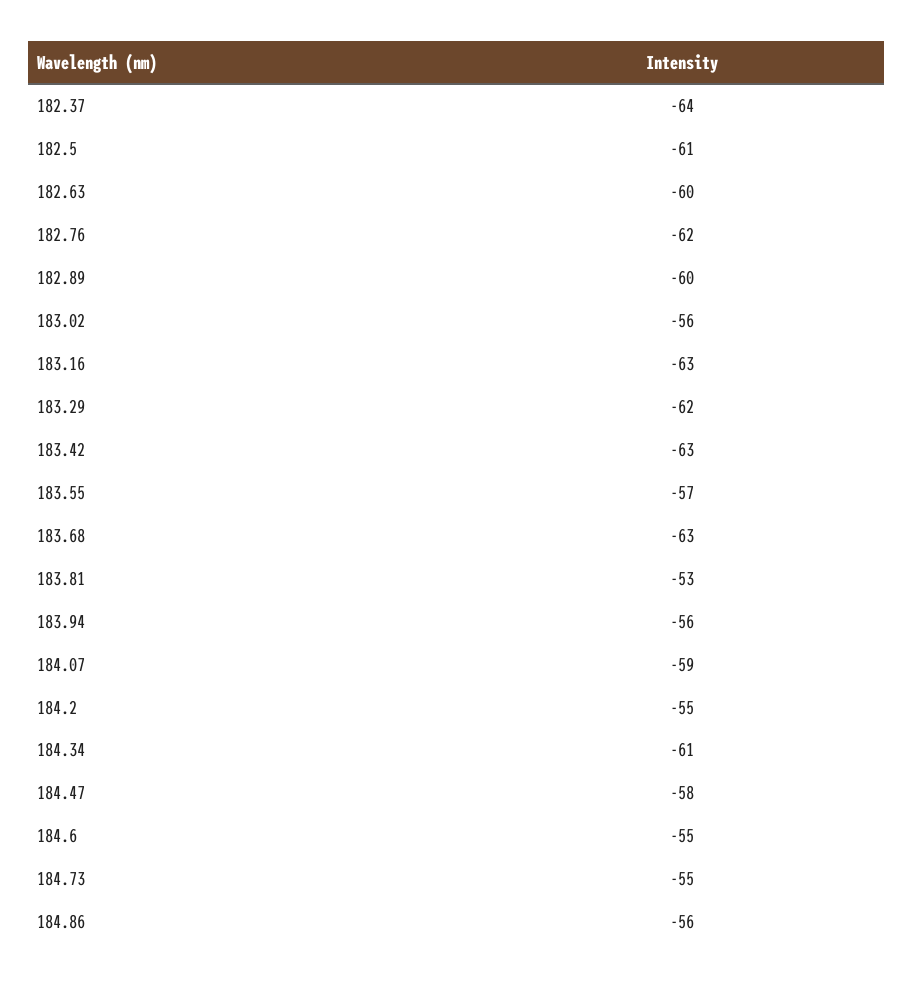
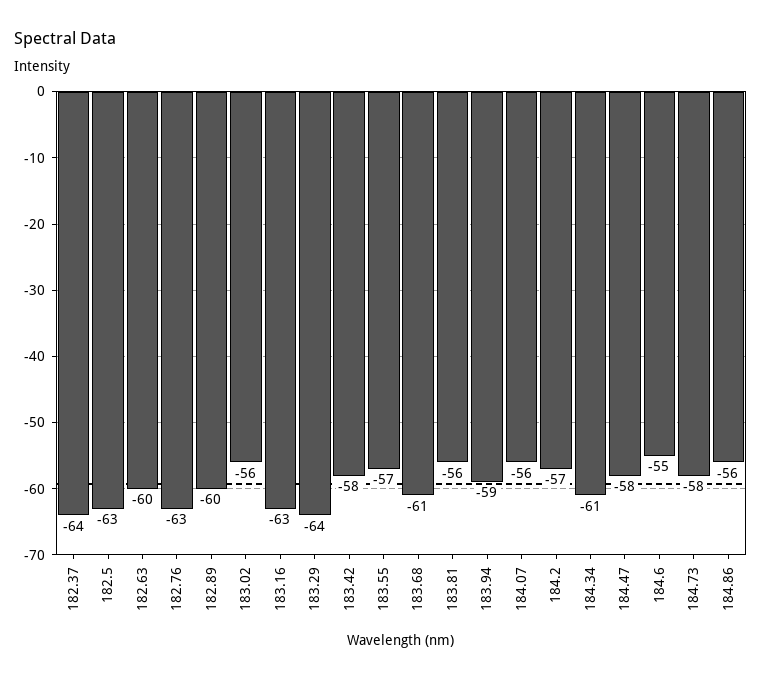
  {
    "182.37": -64,
-   "182.5": -61,
+   "182.5": -63,
    "182.63": -60,
-   "182.76": -62,
+   "182.76": -63,
    "182.89": -60,
    "183.02": -56,
    "183.16": -63,
-   "183.29": -62,
+   "183.29": -64,
-   "183.42": -63,
+   "183.42": -58,
    "183.55": -57,
-   "183.68": -63,
+   "183.68": -61,
-   "183.81": -53,
+   "183.81": -56,
-   "183.94": -56,
+   "183.94": -59,
-   "184.07": -59,
+   "184.07": -56,
-   "184.2": -55,
+   "184.2": -57,
    "184.34": -61,
    "184.47": -58,
    "184.6": -55,
-   "184.73": -55,
+   "184.73": -58,
    "184.86": -56
  }

